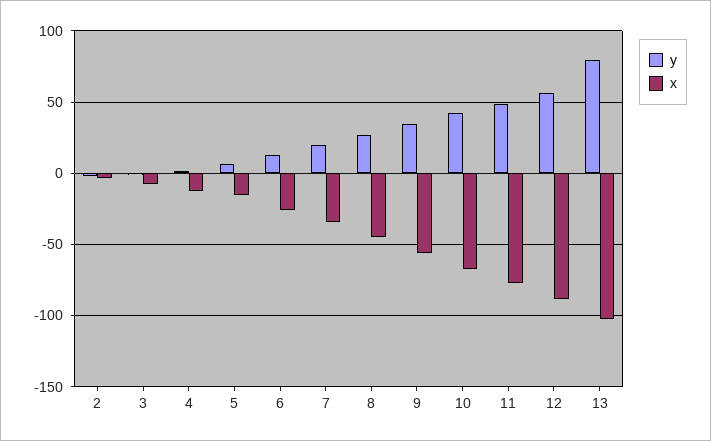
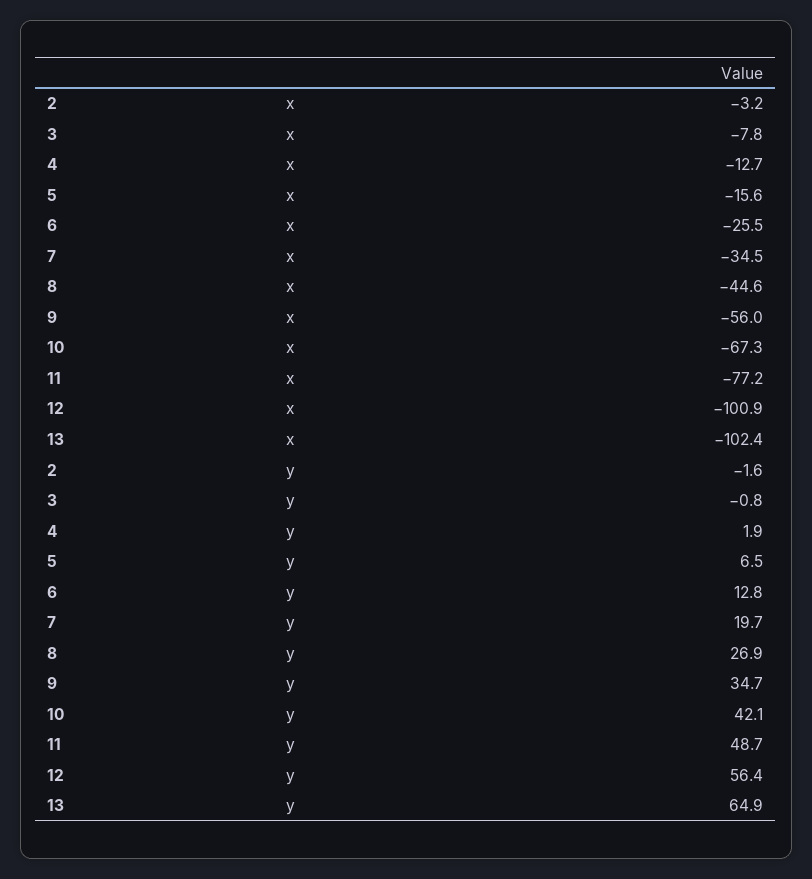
  {
    "y": {
      "2": -1.6,
      "3": -0.8,
      "4": 1.9,
      "5": 6.5,
      "6": 12.8,
      "7": 19.7,
      "8": 26.9,
      "9": 34.7,
      "10": 42.1,
      "11": 48.7,
      "12": 56.4,
-     "13": 80
+     "13": 64.9
    },
    "x": {
      "2": -3.2,
      "3": -7.8,
      "4": -12.7,
      "5": -15.6,
      "6": -25.5,
      "7": -34.5,
      "8": -44.6,
      "9": -56,
      "10": -67.3,
      "11": -77.2,
-     "12": -90,
+     "12": -100.9,
      "13": -102.4
    }
  }

